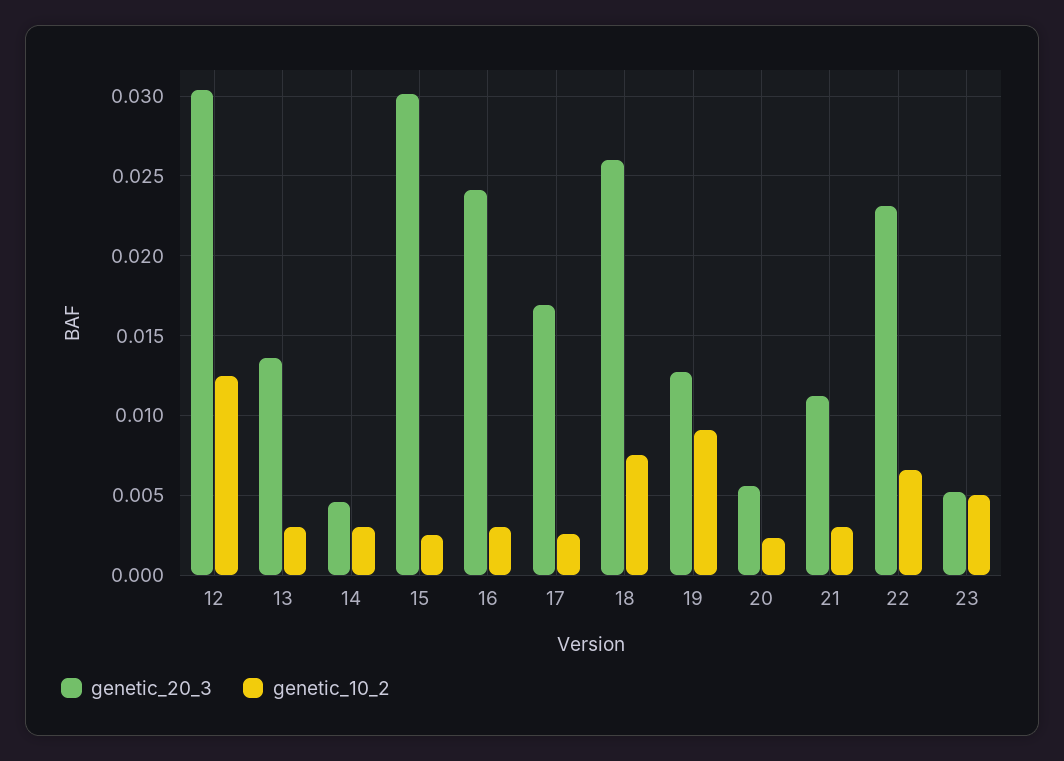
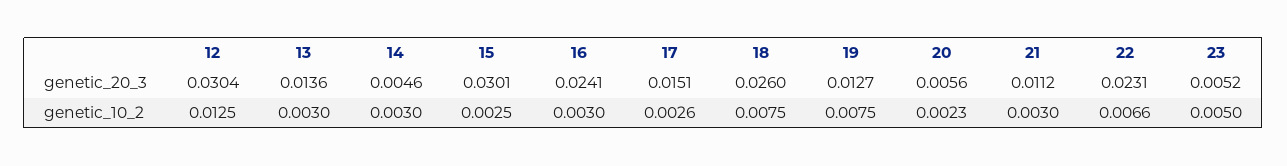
  {
    "genetic_20_3": {
      "12": 0.0304,
      "13": 0.0136,
      "14": 0.0046,
      "15": 0.0301,
      "16": 0.0241,
-     "17": 0.017,
+     "17": 0.0151,
      "18": 0.026,
      "19": 0.0127,
      "20": 0.0056,
      "21": 0.0112,
      "22": 0.0231,
      "23": 0.0052
    },
    "genetic_10_2": {
      "12": 0.0125,
      "13": 0.003,
      "14": 0.003,
      "15": 0.0025,
      "16": 0.003,
      "17": 0.0026,
      "18": 0.0075,
-     "19": 0.009,
+     "19": 0.0075,
      "20": 0.0023,
      "21": 0.003,
      "22": 0.0066,
      "23": 0.005
    }
  }

